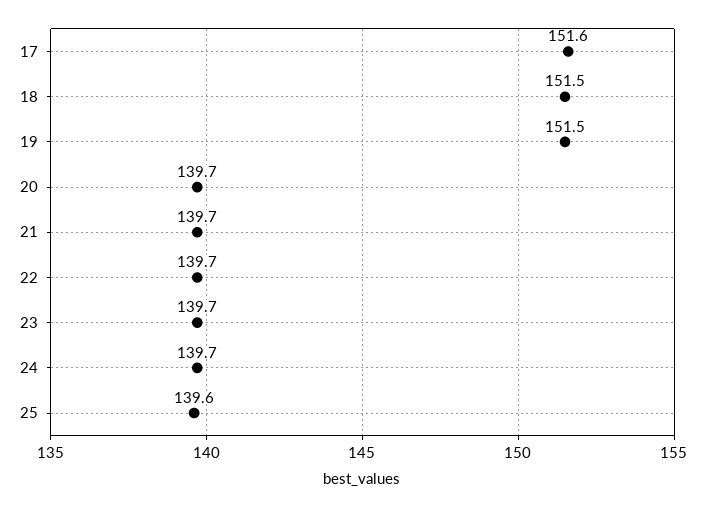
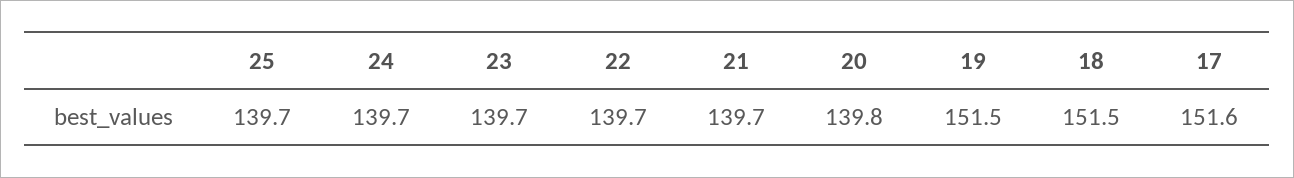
  {
    "17": 151.6,
    "18": 151.5,
    "19": 151.5,
-   "20": 139.7,
+   "20": 139.8,
    "21": 139.7,
    "22": 139.7,
    "23": 139.7,
    "24": 139.7,
-   "25": 139.6
+   "25": 139.7
  }

